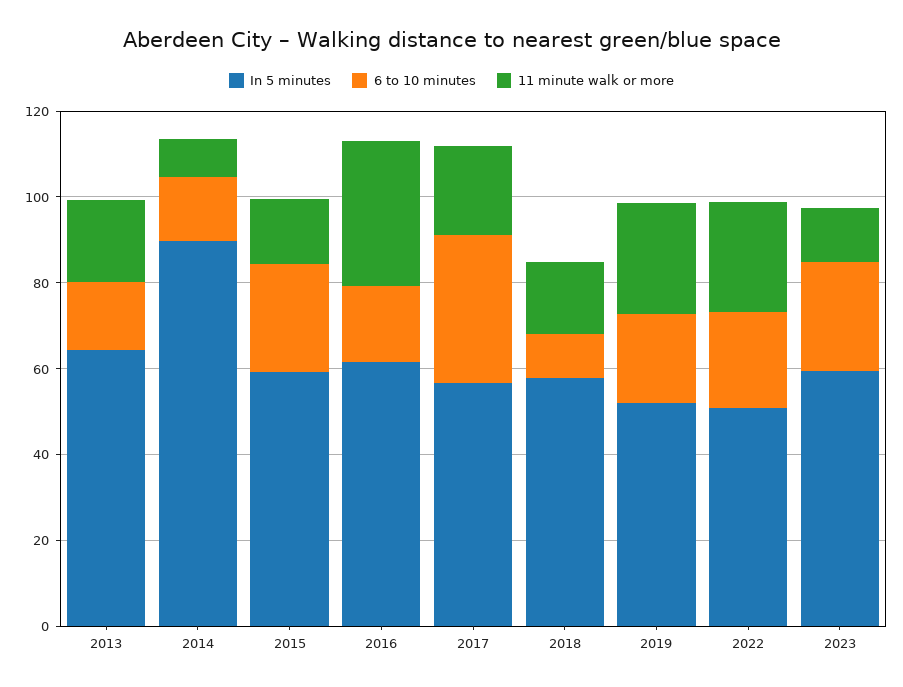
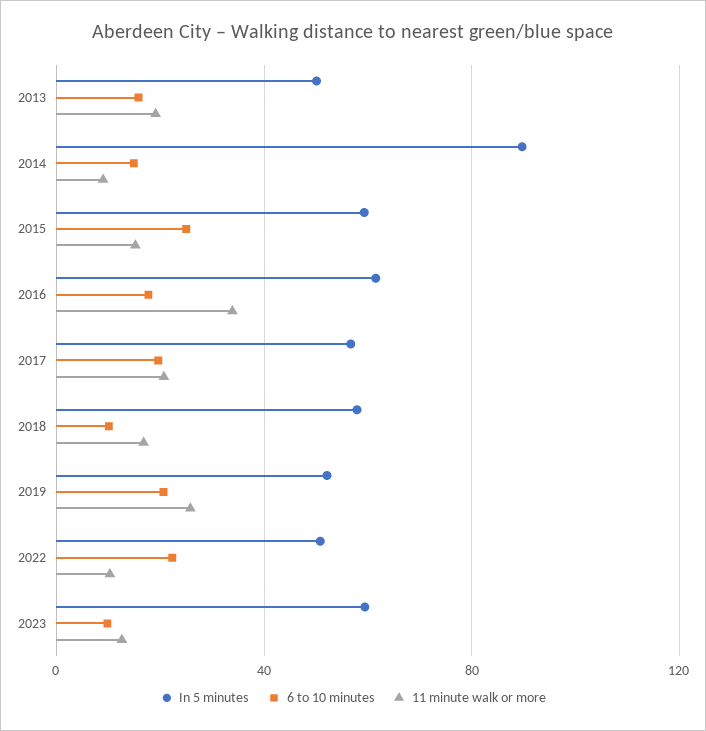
  {
    "In 5 minutes": {
-     "2013": 65,
+     "2013": 50,
      "2014": 90,
      "2015": 60,
      "2016": 60,
      "2017": 55,
      "2018": 60,
      "2019": 50,
      "2022": 50,
      "2023": 60
    },
    "6 to 10 minutes": {
      "2013": 15,
      "2014": 15,
      "2015": 25,
      "2016": 20,
-     "2017": 35,
+     "2017": 20,
      "2018": 10,
      "2019": 20,
      "2022": 20,
-     "2023": 25
+     "2023": 10
    },
    "11 minute walk or more": {
      "2013": 20,
      "2014": 10,
      "2015": 15,
      "2016": 35,
      "2017": 20,
      "2018": 15,
      "2019": 25,
-     "2022": 25,
+     "2022": 10,
      "2023": 15
    }
  }

